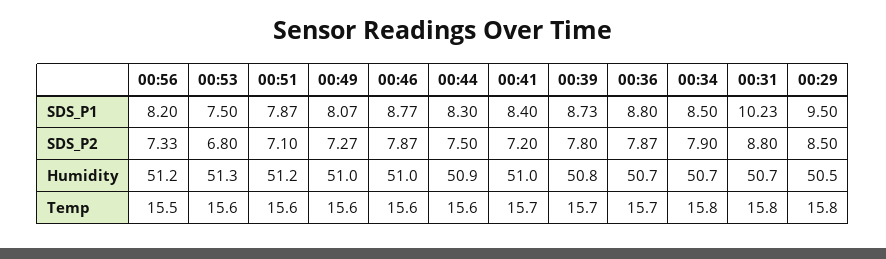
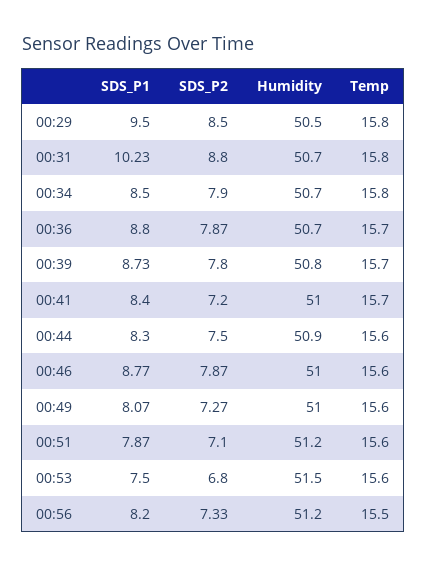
  {
    "00:56": {
      "SDS_P1": 8.2,
      "SDS_P2": 7.33,
      "Humidity": 51.2,
      "Temp": 15.5
    },
    "00:53": {
      "SDS_P1": 7.5,
      "SDS_P2": 6.8,
-     "Humidity": 51.3,
+     "Humidity": 51.5,
      "Temp": 15.6
    },
    "00:51": {
      "SDS_P1": 7.87,
      "SDS_P2": 7.1,
      "Humidity": 51.2,
      "Temp": 15.6
    },
    "00:49": {
      "SDS_P1": 8.07,
      "SDS_P2": 7.27,
      "Humidity": 51,
      "Temp": 15.6
    },
    "00:46": {
      "SDS_P1": 8.77,
      "SDS_P2": 7.87,
      "Humidity": 51,
      "Temp": 15.6
    },
    "00:44": {
      "SDS_P1": 8.3,
      "SDS_P2": 7.5,
      "Humidity": 50.9,
      "Temp": 15.6
    },
    "00:41": {
      "SDS_P1": 8.4,
      "SDS_P2": 7.2,
      "Humidity": 51,
      "Temp": 15.7
    },
    "00:39": {
      "SDS_P1": 8.73,
      "SDS_P2": 7.8,
      "Humidity": 50.8,
      "Temp": 15.7
    },
    "00:36": {
      "SDS_P1": 8.8,
      "SDS_P2": 7.87,
      "Humidity": 50.7,
      "Temp": 15.7
    },
    "00:34": {
      "SDS_P1": 8.5,
      "SDS_P2": 7.9,
      "Humidity": 50.7,
      "Temp": 15.8
    },
    "00:31": {
      "SDS_P1": 10.23,
      "SDS_P2": 8.8,
      "Humidity": 50.7,
      "Temp": 15.8
    },
    "00:29": {
      "SDS_P1": 9.5,
      "SDS_P2": 8.5,
      "Humidity": 50.5,
      "Temp": 15.8
    }
  }

